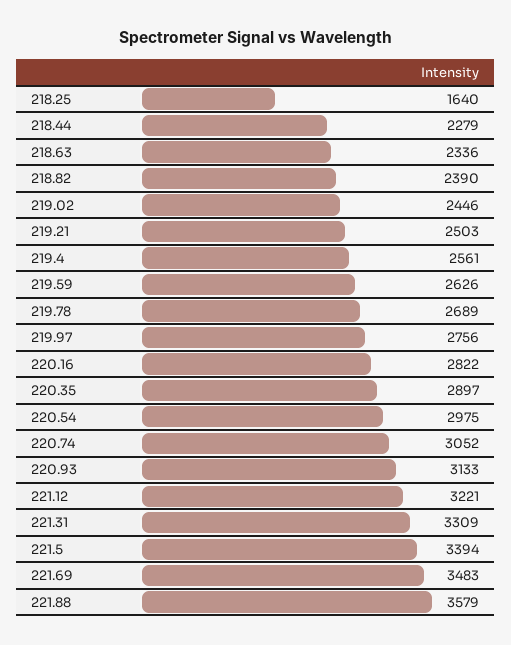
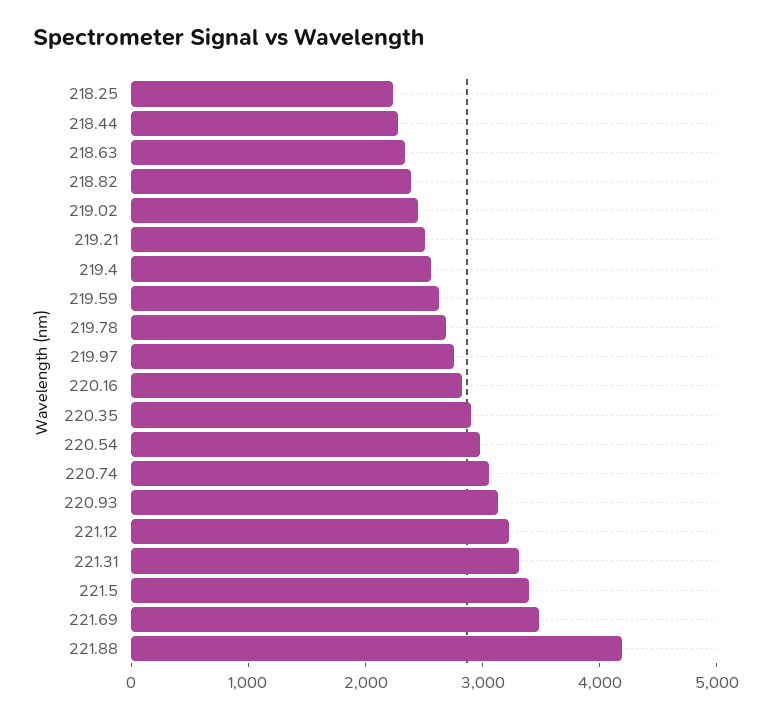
  {
-   "218.25": 1640,
+   "218.25": 2200,
    "218.44": 2279,
    "218.63": 2336,
    "218.82": 2390,
    "219.02": 2446,
    "219.21": 2503,
    "219.4": 2561,
    "219.59": 2626,
    "219.78": 2689,
    "219.97": 2756,
    "220.16": 2822,
    "220.35": 2897,
    "220.54": 2975,
    "220.74": 3052,
    "220.93": 3133,
    "221.12": 3221,
    "221.31": 3309,
    "221.5": 3394,
    "221.69": 3483,
-   "221.88": 3579
+   "221.88": 4200
  }

